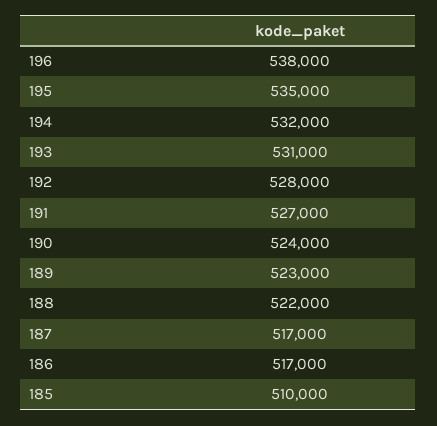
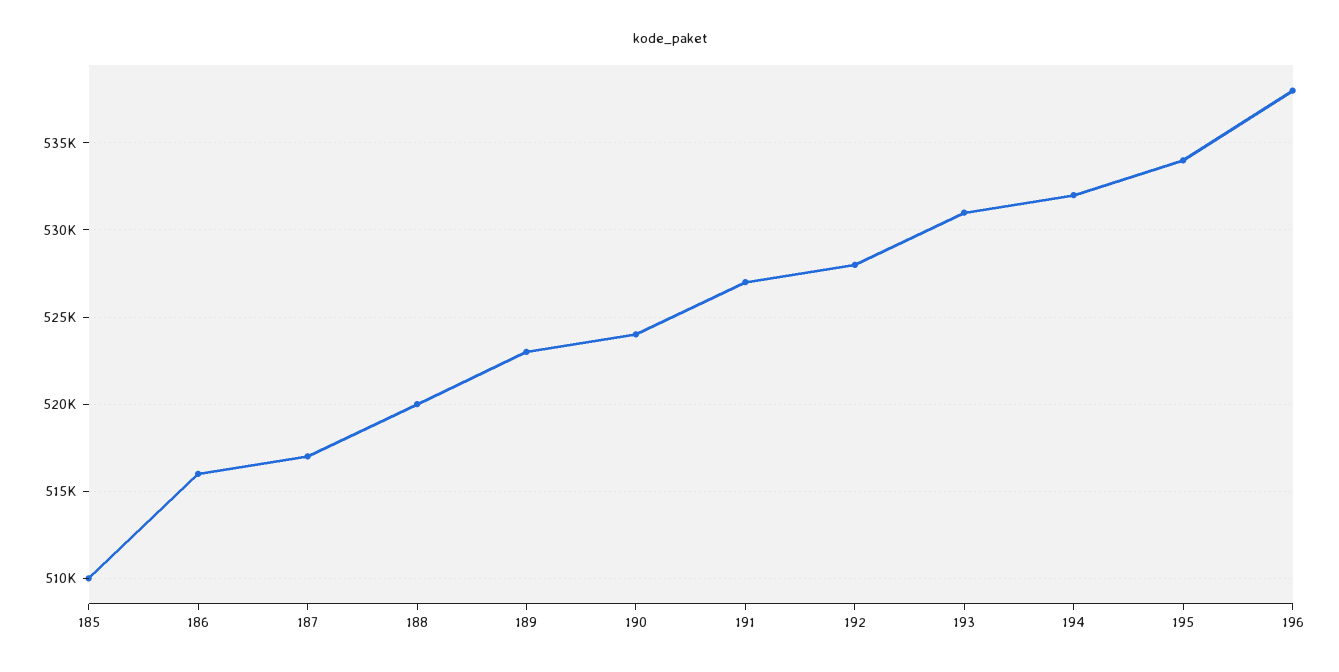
  {
    "196": 538000,
-   "195": 535000,
+   "195": 534000,
    "194": 532000,
    "193": 531000,
    "192": 528000,
    "191": 527000,
    "190": 524000,
    "189": 523000,
-   "188": 522000,
+   "188": 520000,
    "187": 517000,
-   "186": 517000,
+   "186": 516000,
    "185": 510000
  }

